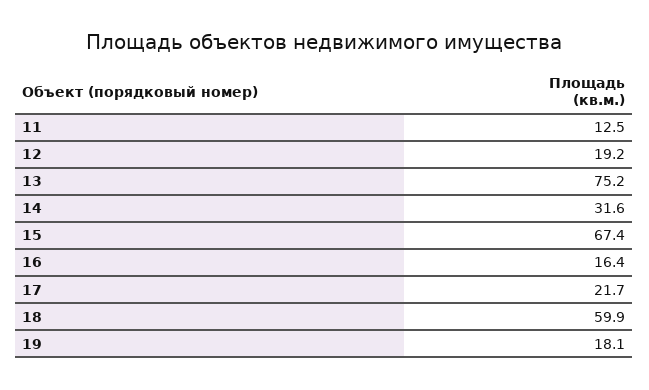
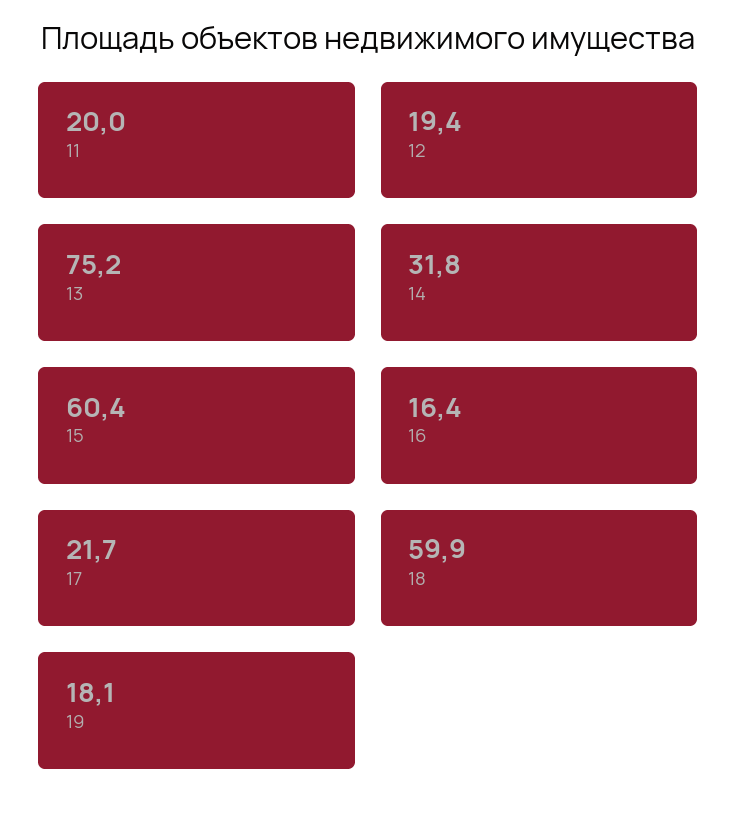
  {
-   "11": 12.5,
+   "11": 20,
-   "12": 19.2,
+   "12": 19.4,
    "13": 75.2,
-   "14": 31.6,
+   "14": 31.8,
-   "15": 67.4,
+   "15": 60.4,
    "16": 16.4,
    "17": 21.7,
    "18": 59.9,
    "19": 18.1
  }

